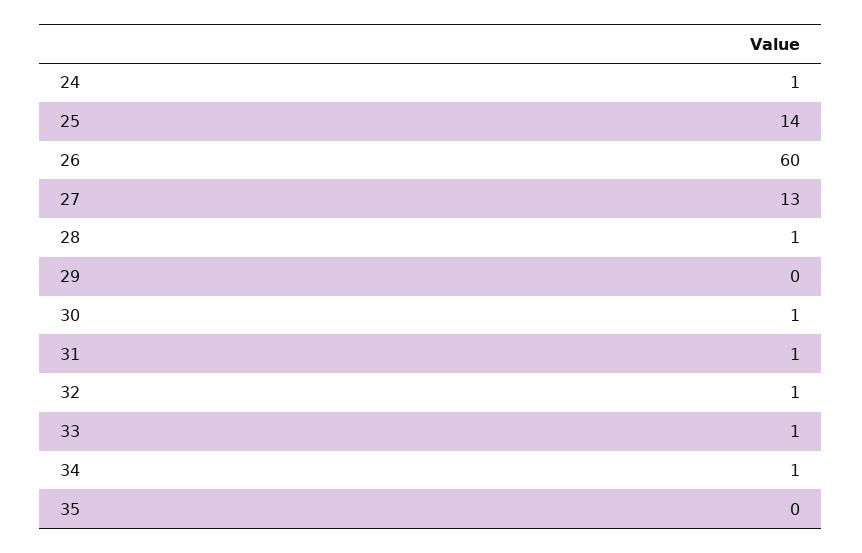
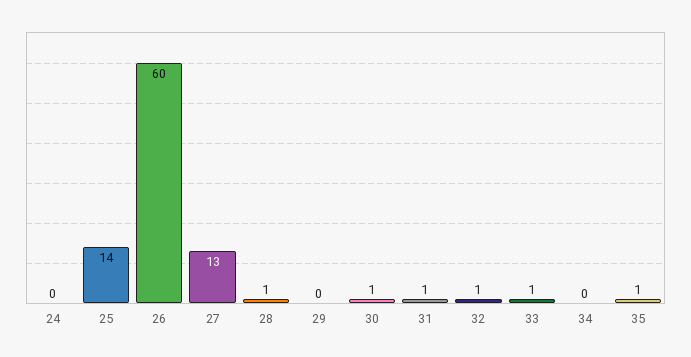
  {
-   "24": 1,
+   "24": 0,
    "25": 14,
    "26": 60,
    "27": 13,
    "28": 1,
    "29": 0,
    "30": 1,
    "31": 1,
    "32": 1,
    "33": 1,
-   "34": 1,
+   "34": 0,
-   "35": 0
+   "35": 1
  }

